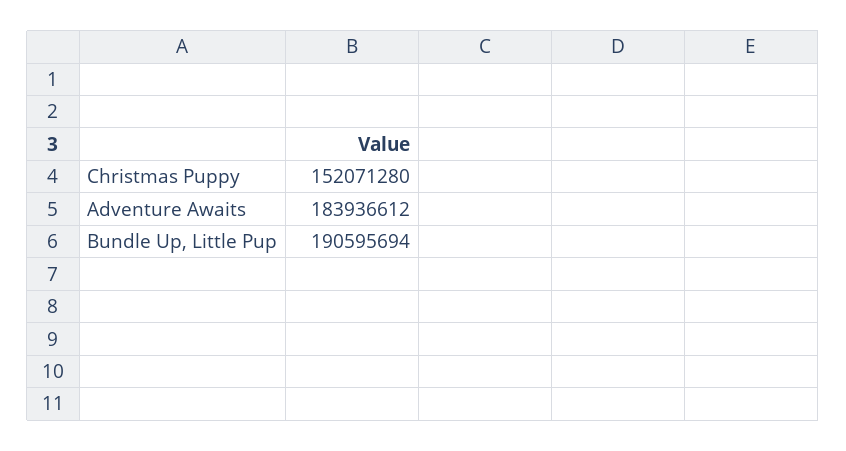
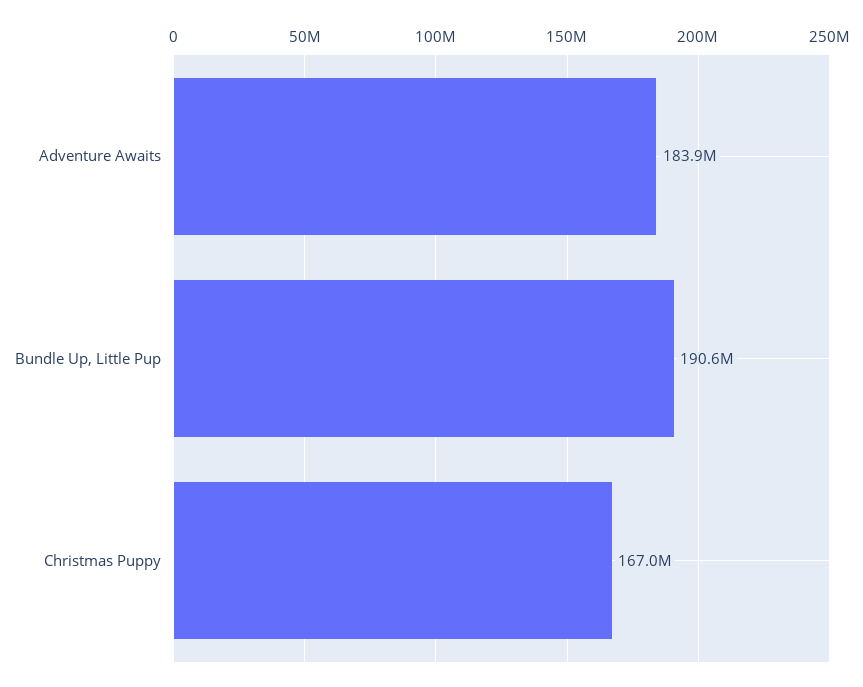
  {
-   "Christmas Puppy": 152071280,
+   "Christmas Puppy": 167000000,
    "Adventure Awaits": 183936612,
    "Bundle Up, Little Pup": 190595694
  }

